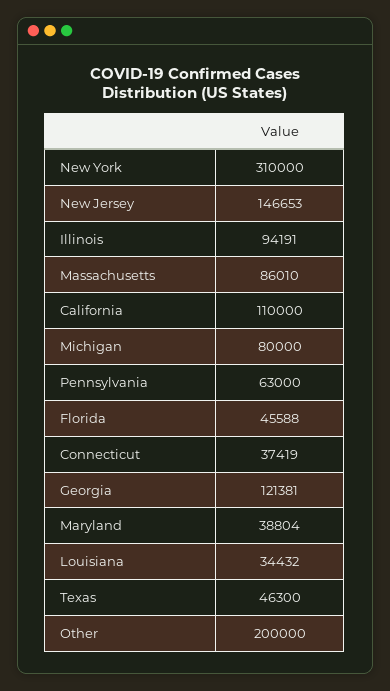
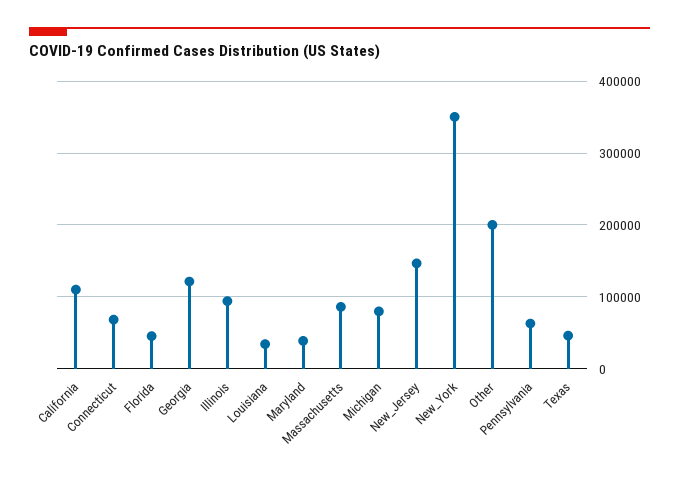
  {
-   "New York": 310000,
+   "New York": 350000,
    "New Jersey": 146653,
    "Illinois": 94191,
    "Massachusetts": 86010,
    "California": 110000,
    "Michigan": 80000,
    "Pennsylvania": 63000,
    "Florida": 45588,
-   "Connecticut": 37419,
+   "Connecticut": 70000,
    "Georgia": 121381,
    "Maryland": 38804,
    "Louisiana": 34432,
    "Texas": 46300,
    "Other": 200000
  }

